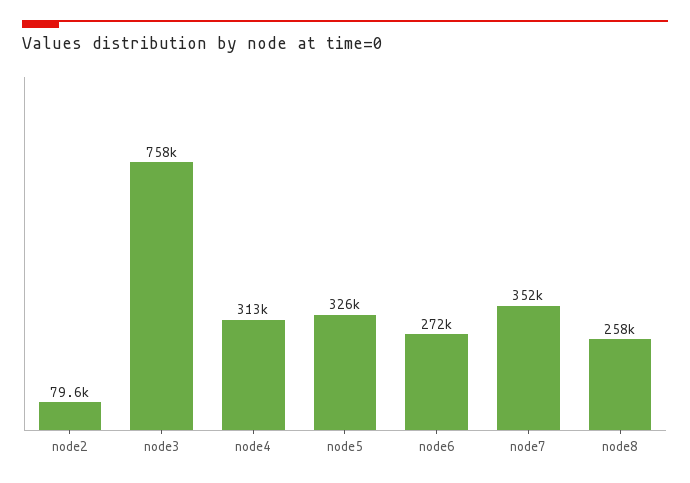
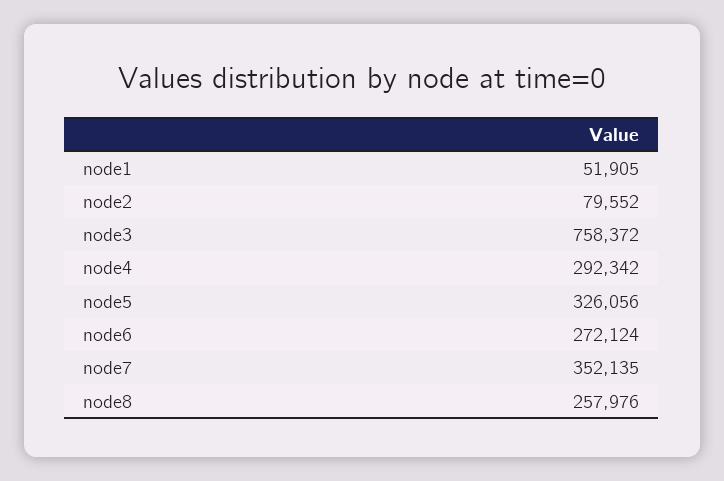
  {
    "node2": 79552,
    "node3": 758372,
-   "node4": 313000,
+   "node4": 292342,
    "node5": 326056,
    "node6": 272124,
    "node7": 352135,
-   "node8": 257976
+   "node8": 257976,
+   "node1": 51905
  }

